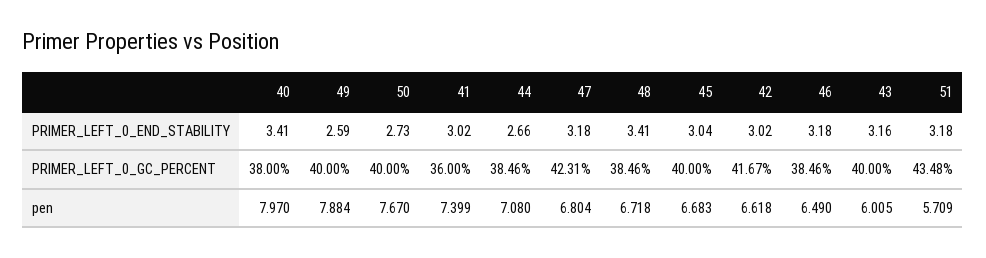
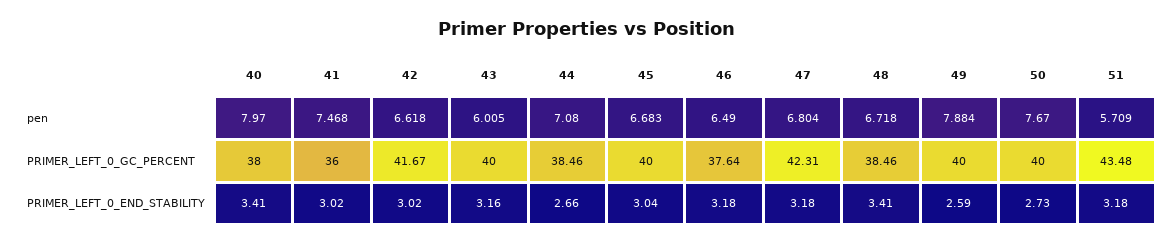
  {
    "40": {
      "PRIMER_LEFT_0_END_STABILITY": 3.41,
      "PRIMER_LEFT_0_GC_PERCENT": 38,
      "pen": 7.97
    },
    "49": {
      "PRIMER_LEFT_0_END_STABILITY": 2.59,
      "PRIMER_LEFT_0_GC_PERCENT": 40,
      "pen": 7.884
    },
    "50": {
      "PRIMER_LEFT_0_END_STABILITY": 2.73,
      "PRIMER_LEFT_0_GC_PERCENT": 40,
      "pen": 7.67
    },
    "41": {
      "PRIMER_LEFT_0_END_STABILITY": 3.02,
      "PRIMER_LEFT_0_GC_PERCENT": 36,
-     "pen": 7.399
+     "pen": 7.468
    },
    "44": {
      "PRIMER_LEFT_0_END_STABILITY": 2.66,
      "PRIMER_LEFT_0_GC_PERCENT": 38.46,
      "pen": 7.08
    },
    "47": {
      "PRIMER_LEFT_0_END_STABILITY": 3.18,
      "PRIMER_LEFT_0_GC_PERCENT": 42.31,
      "pen": 6.804
    },
    "48": {
      "PRIMER_LEFT_0_END_STABILITY": 3.41,
      "PRIMER_LEFT_0_GC_PERCENT": 38.46,
      "pen": 6.718
    },
    "45": {
      "PRIMER_LEFT_0_END_STABILITY": 3.04,
      "PRIMER_LEFT_0_GC_PERCENT": 40,
      "pen": 6.683
    },
    "42": {
      "PRIMER_LEFT_0_END_STABILITY": 3.02,
      "PRIMER_LEFT_0_GC_PERCENT": 41.67,
      "pen": 6.618
    },
    "46": {
      "PRIMER_LEFT_0_END_STABILITY": 3.18,
-     "PRIMER_LEFT_0_GC_PERCENT": 38.46,
+     "PRIMER_LEFT_0_GC_PERCENT": 37.64,
      "pen": 6.49
    },
    "43": {
      "PRIMER_LEFT_0_END_STABILITY": 3.16,
      "PRIMER_LEFT_0_GC_PERCENT": 40,
      "pen": 6.005
    },
    "51": {
      "PRIMER_LEFT_0_END_STABILITY": 3.18,
      "PRIMER_LEFT_0_GC_PERCENT": 43.48,
      "pen": 5.709
    }
  }

